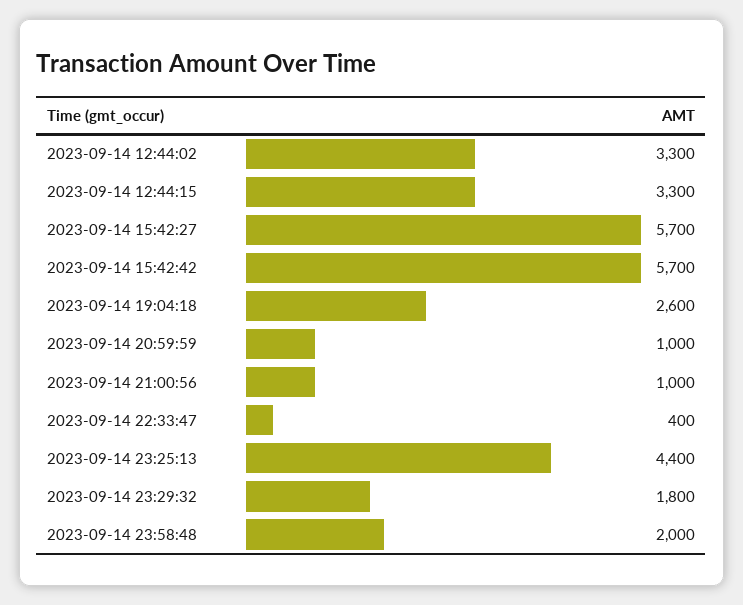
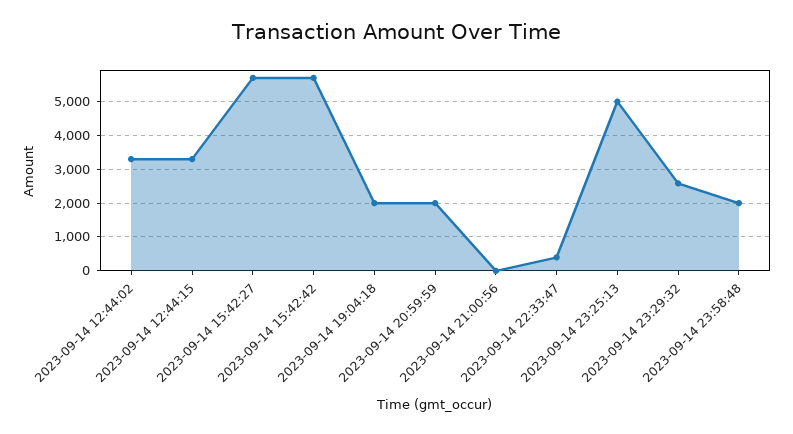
  {
    "2023-09-14 12:44:02": 3300,
    "2023-09-14 12:44:15": 3300,
    "2023-09-14 15:42:27": 5700,
    "2023-09-14 15:42:42": 5700,
-   "2023-09-14 19:04:18": 2600,
+   "2023-09-14 19:04:18": 2000,
-   "2023-09-14 20:59:59": 1000,
+   "2023-09-14 20:59:59": 2000,
-   "2023-09-14 21:00:56": 1000,
+   "2023-09-14 21:00:56": 0,
    "2023-09-14 22:33:47": 400,
-   "2023-09-14 23:25:13": 4400,
+   "2023-09-14 23:25:13": 5000,
-   "2023-09-14 23:29:32": 1800,
+   "2023-09-14 23:29:32": 2600,
    "2023-09-14 23:58:48": 2000
  }

